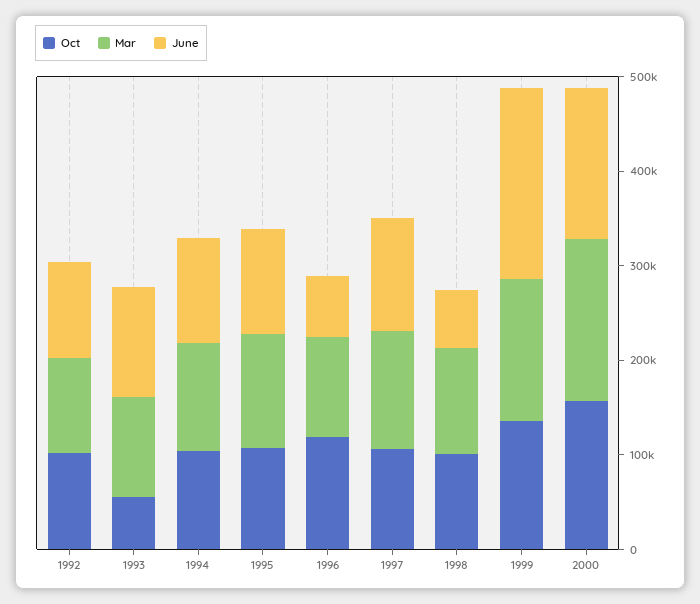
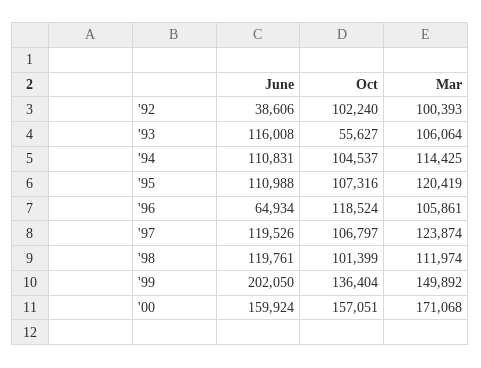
  {
    "Oct": {
      "1992": 102240,
      "1993": 55627,
      "1994": 104537,
      "1995": 107316,
      "1996": 118524,
      "1997": 106797,
      "1998": 101399,
      "1999": 136404,
      "2000": 157051
    },
    "Mar": {
      "1992": 100393,
      "1993": 106064,
      "1994": 114425,
      "1995": 120419,
      "1996": 105861,
      "1997": 123874,
      "1998": 111974,
      "1999": 149892,
      "2000": 171068
    },
    "June": {
-     "1992": 100000,
+     "1992": 38606,
      "1993": 116008,
      "1994": 110831,
      "1995": 110988,
      "1996": 64934,
      "1997": 119526,
-     "1998": 60000,
+     "1998": 119761,
      "1999": 202050,
      "2000": 159924
    }
  }

